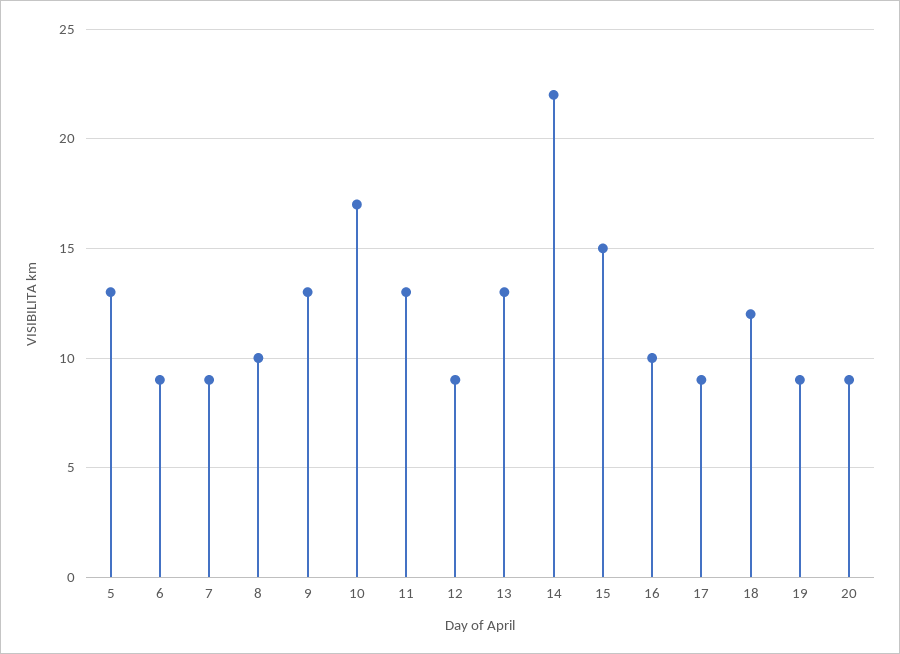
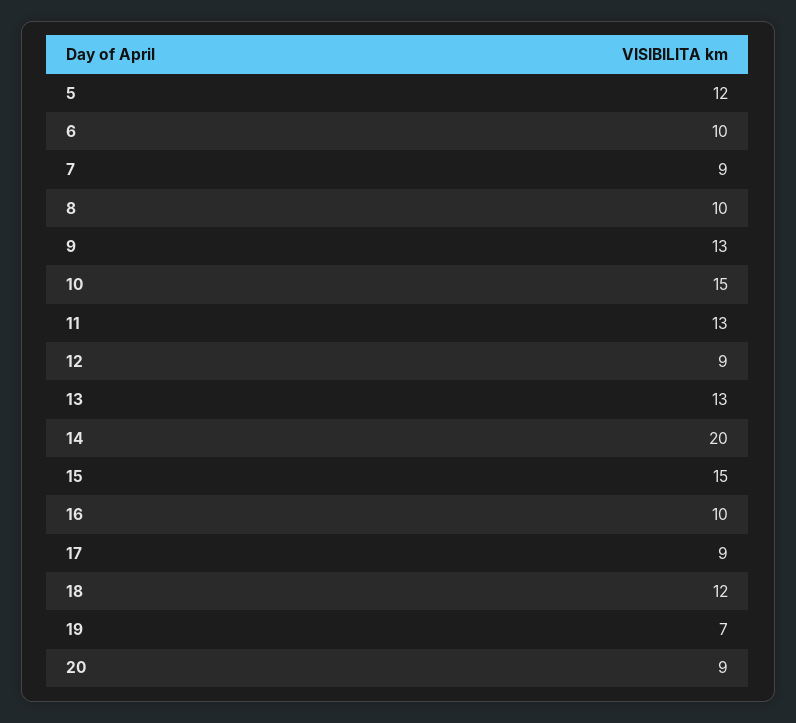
  {
-   "5": 13,
+   "5": 12,
-   "6": 9,
+   "6": 10,
    "7": 9,
    "8": 10,
    "9": 13,
-   "10": 17,
+   "10": 15,
    "11": 13,
    "12": 9,
    "13": 13,
-   "14": 22,
+   "14": 20,
    "15": 15,
    "16": 10,
    "17": 9,
    "18": 12,
-   "19": 9,
+   "19": 7,
    "20": 9
  }

